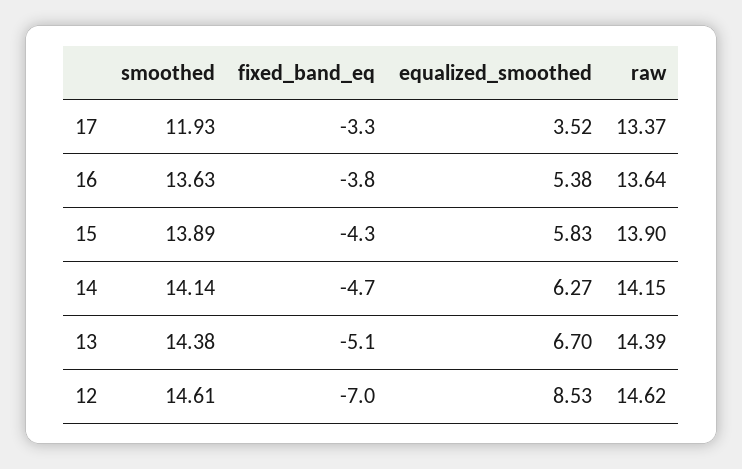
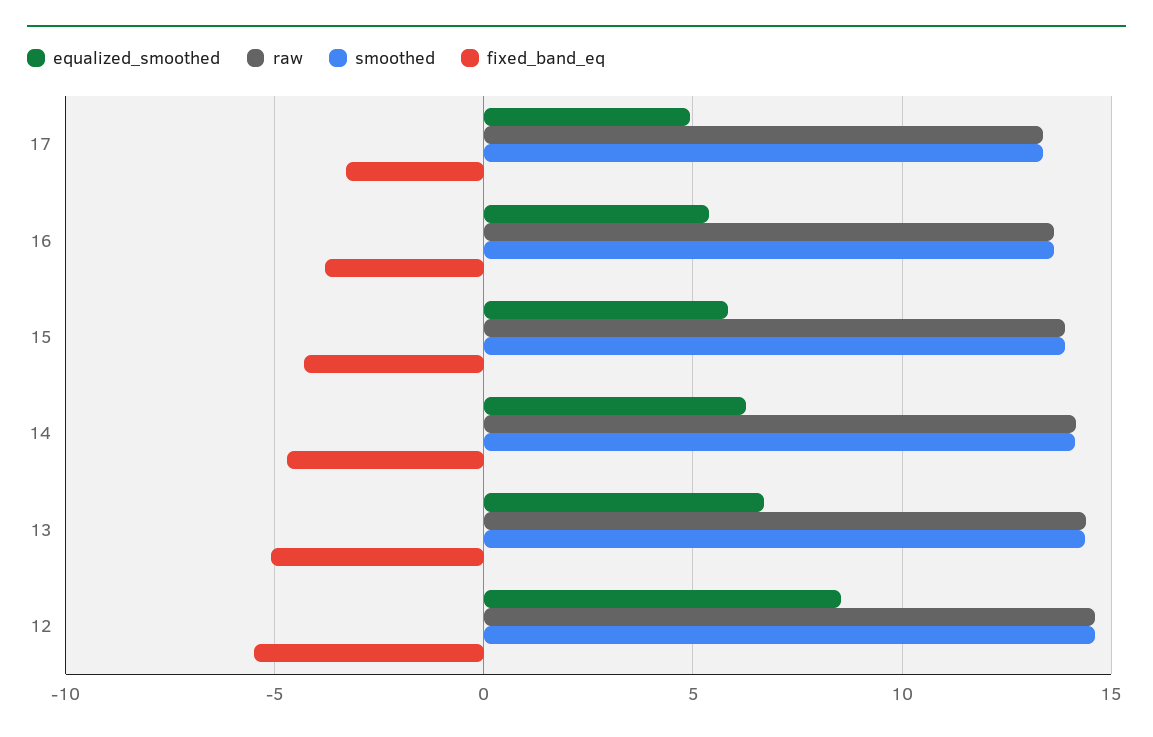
  {
    "smoothed": {
-     "17": 11.93,
+     "17": 13.5,
      "16": 13.63,
      "15": 13.89,
      "14": 14.14,
      "13": 14.38,
      "12": 14.61
    },
    "fixed_band_eq": {
      "17": -3.3,
      "16": -3.8,
      "15": -4.3,
      "14": -4.7,
      "13": -5.1,
-     "12": -7
+     "12": -5.5
    },
    "equalized_smoothed": {
-     "17": 3.52,
+     "17": 5,
      "16": 5.38,
      "15": 5.83,
      "14": 6.27,
      "13": 6.7,
      "12": 8.53
    },
    "raw": {
      "17": 13.37,
      "16": 13.64,
      "15": 13.9,
      "14": 14.15,
      "13": 14.39,
      "12": 14.62
    }
  }

